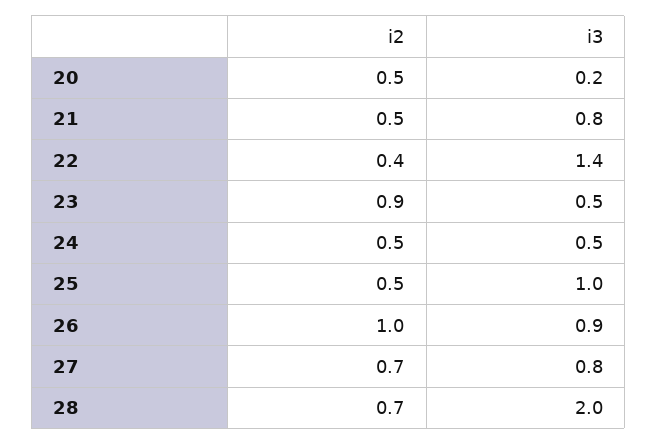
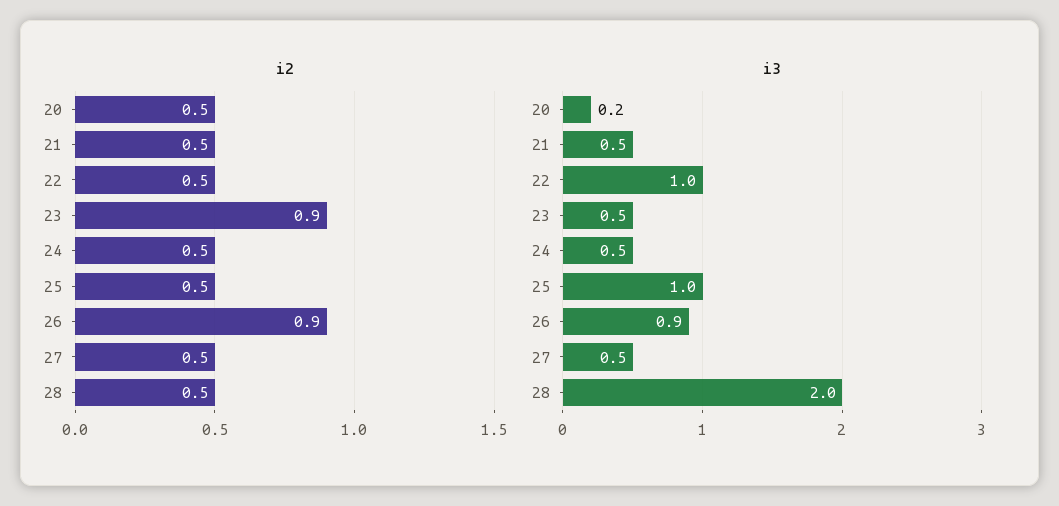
  {
    "i2": {
      "20": 0.5,
      "21": 0.5,
-     "22": 0.4,
+     "22": 0.5,
      "23": 0.9,
      "24": 0.5,
      "25": 0.5,
-     "26": 1,
+     "26": 0.9,
-     "27": 0.7,
+     "27": 0.5,
-     "28": 0.7
+     "28": 0.5
    },
    "i3": {
      "20": 0.2,
-     "21": 0.8,
+     "21": 0.5,
-     "22": 1.4,
+     "22": 1,
      "23": 0.5,
      "24": 0.5,
      "25": 1,
      "26": 0.9,
-     "27": 0.8,
+     "27": 0.5,
      "28": 2
    }
  }

